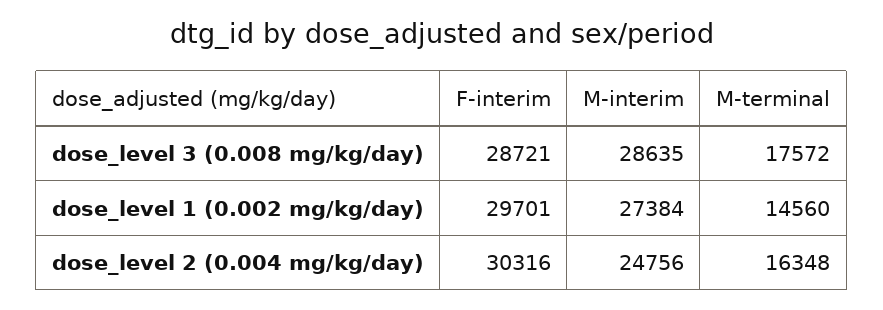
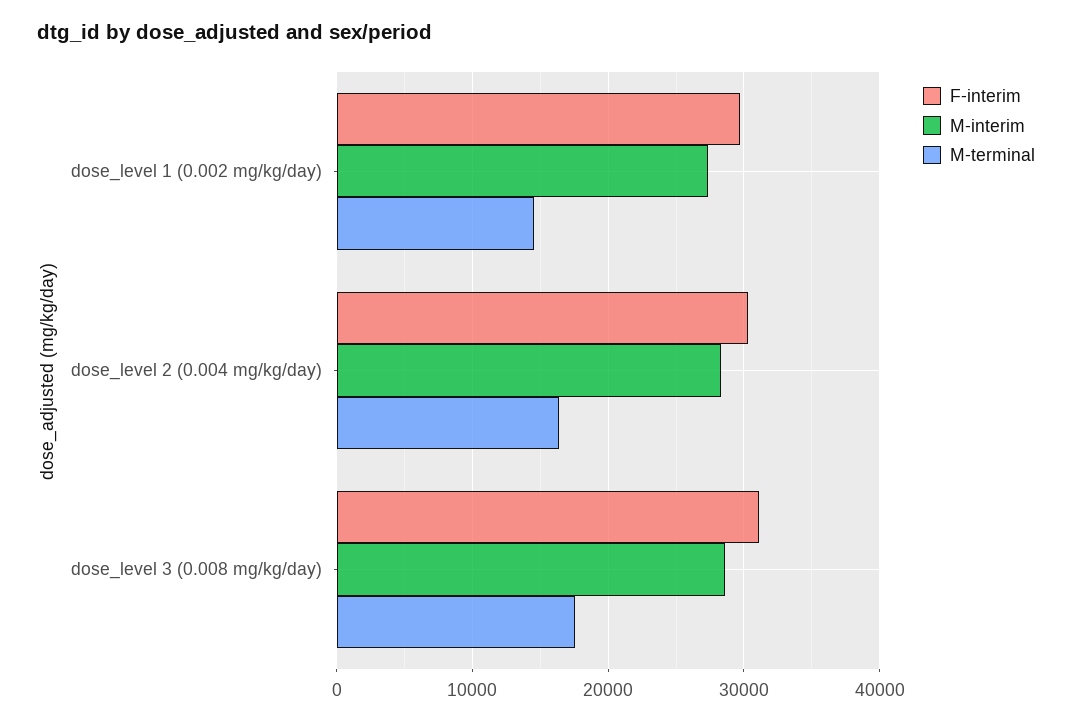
  {
    "F-interim": {
-     "dose_level 3 (0.008 mg/kg/day)": 28721,
+     "dose_level 3 (0.008 mg/kg/day)": 31000,
      "dose_level 1 (0.002 mg/kg/day)": 29701,
      "dose_level 2 (0.004 mg/kg/day)": 30316
    },
    "M-interim": {
      "dose_level 3 (0.008 mg/kg/day)": 28635,
      "dose_level 1 (0.002 mg/kg/day)": 27384,
-     "dose_level 2 (0.004 mg/kg/day)": 24756
+     "dose_level 2 (0.004 mg/kg/day)": 28000
    },
    "M-terminal": {
      "dose_level 3 (0.008 mg/kg/day)": 17572,
      "dose_level 1 (0.002 mg/kg/day)": 14560,
      "dose_level 2 (0.004 mg/kg/day)": 16348
    }
  }

